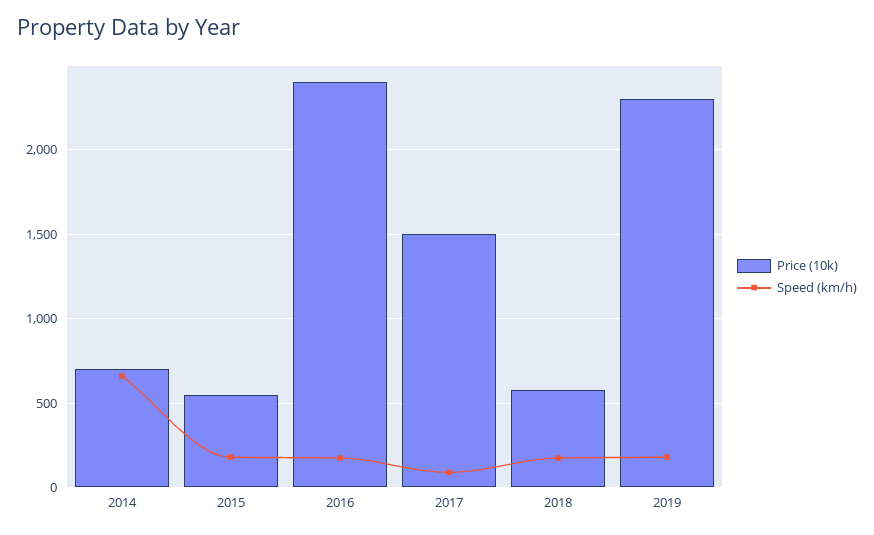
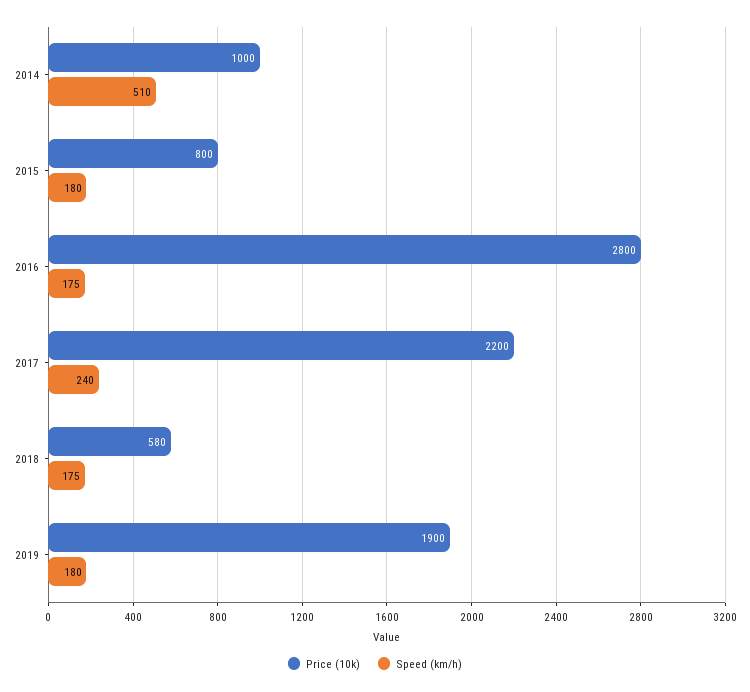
  {
    "Price (10k)": {
-     "2014": 700,
+     "2014": 1000,
-     "2015": 550,
+     "2015": 800,
-     "2016": 2400,
+     "2016": 2800,
-     "2017": 1500,
+     "2017": 2200,
      "2018": 580,
-     "2019": 2300
+     "2019": 1900
    },
    "Speed (km/h)": {
-     "2014": 650,
+     "2014": 510,
      "2015": 180,
      "2016": 175,
-     "2017": 100,
+     "2017": 240,
      "2018": 175,
      "2019": 180
    }
  }

